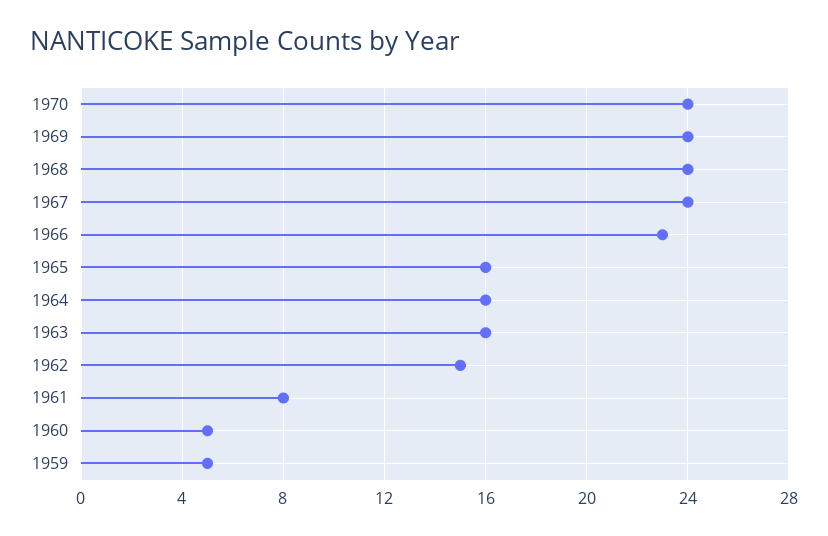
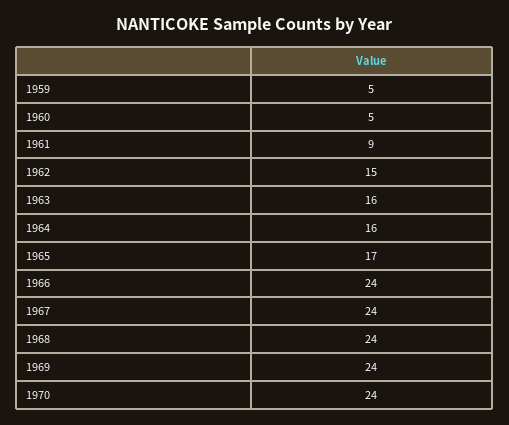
  {
    "1970": 24,
    "1969": 24,
    "1968": 24,
    "1967": 24,
-   "1966": 23,
+   "1966": 24,
-   "1965": 16,
+   "1965": 17,
    "1964": 16,
    "1963": 16,
    "1962": 15,
-   "1961": 8,
+   "1961": 9,
    "1960": 5,
    "1959": 5
  }

